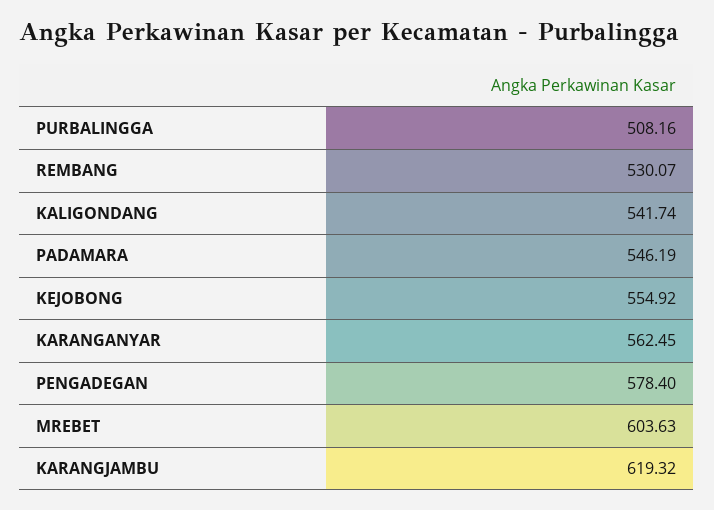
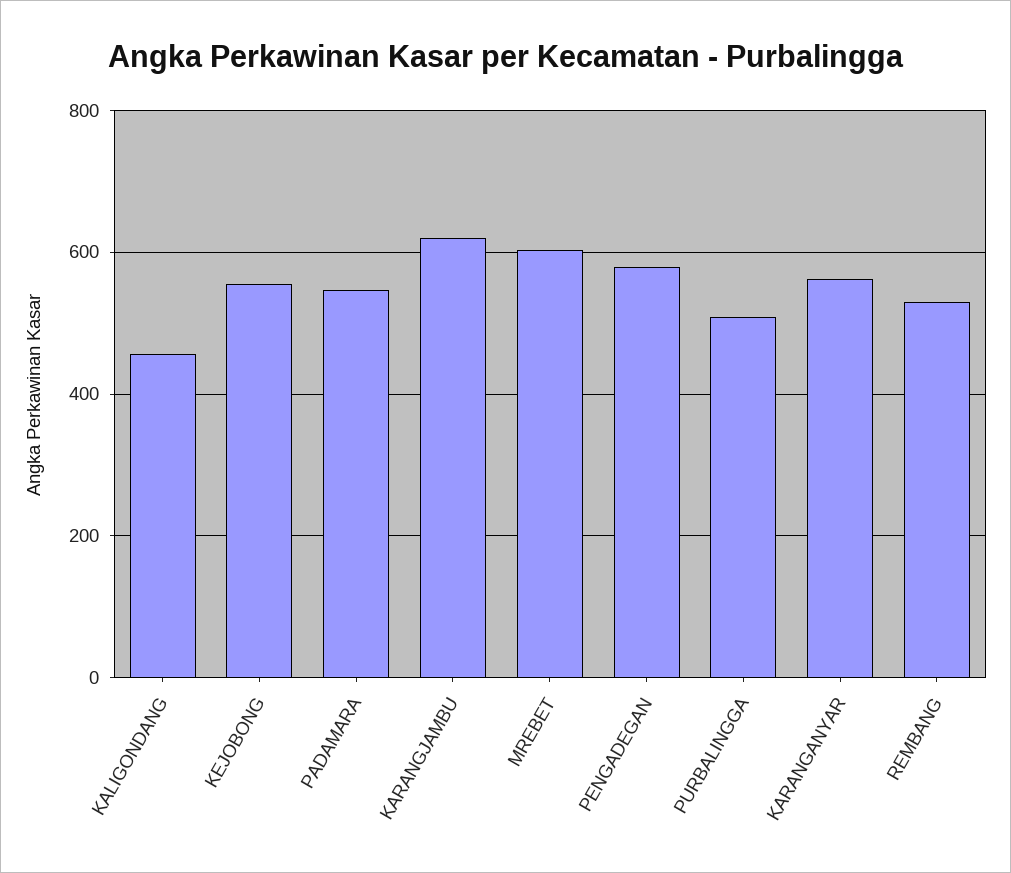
  {
    "PURBALINGGA": 508.16,
    "REMBANG": 530.07,
-   "KALIGONDANG": 541.74,
+   "KALIGONDANG": 460,
    "PADAMARA": 546.19,
    "KEJOBONG": 554.92,
    "KARANGANYAR": 562.45,
    "PENGADEGAN": 578.4,
    "MREBET": 603.63,
    "KARANGJAMBU": 619.32
  }

